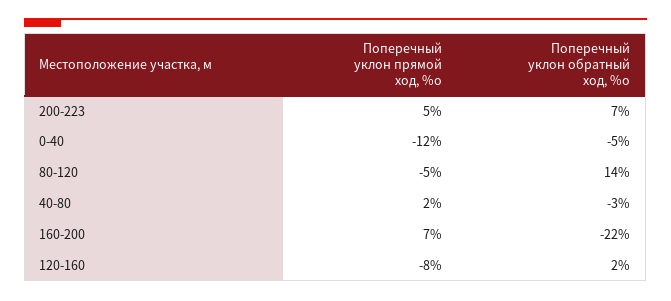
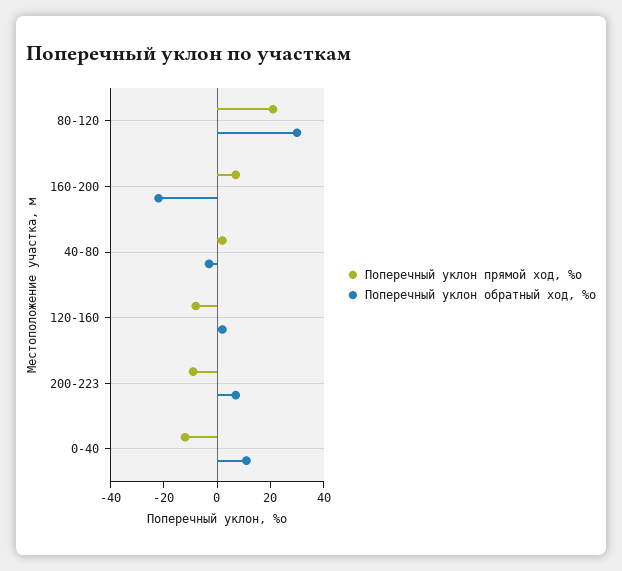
  {
    "Поперечный уклон прямой ход, %о": {
-     "200-223": 5,
+     "200-223": -10,
      "0-40": -12,
-     "80-120": -5,
+     "80-120": 20,
      "40-80": 2,
      "160-200": 7,
      "120-160": -8
    },
    "Поперечный уклон обратный ход, %о": {
      "200-223": 7,
-     "0-40": -5,
+     "0-40": 10,
-     "80-120": 14,
+     "80-120": 30,
      "40-80": -3,
      "160-200": -22,
      "120-160": 2
    }
  }

